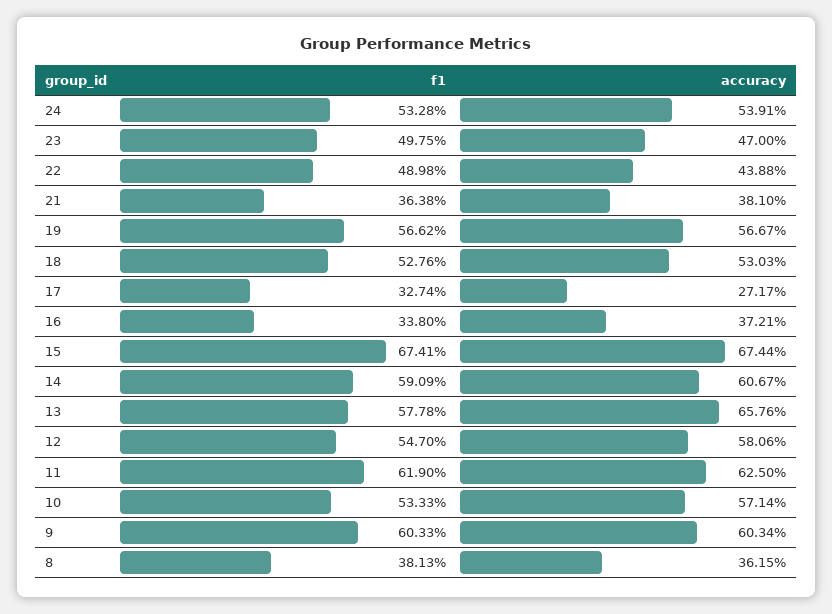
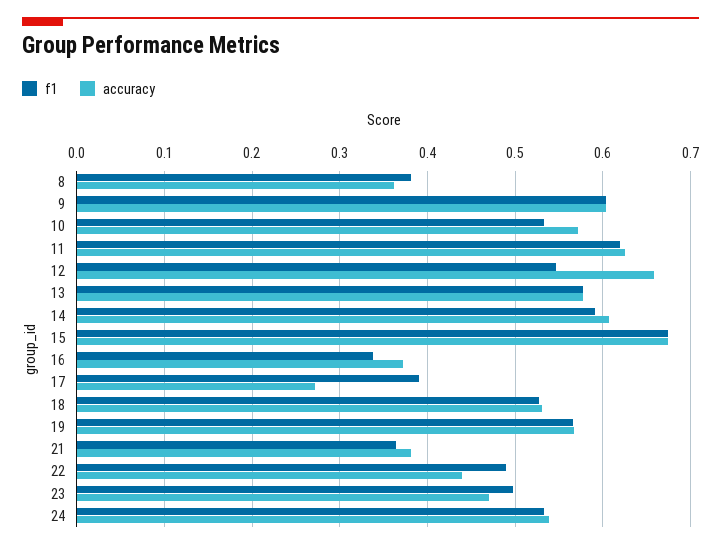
  {
    "f1": {
      "24": 0.5328,
      "23": 0.4975,
      "22": 0.4898,
      "21": 0.3638,
      "19": 0.5662,
      "18": 0.5276,
-     "17": 0.3274,
+     "17": 0.39,
      "16": 0.338,
      "15": 0.6741,
      "14": 0.5909,
      "13": 0.5778,
      "12": 0.547,
      "11": 0.619,
      "10": 0.5333,
      "9": 0.6033,
      "8": 0.3813
    },
    "accuracy": {
      "24": 0.5391,
      "23": 0.47,
      "22": 0.4388,
      "21": 0.381,
      "19": 0.5667,
      "18": 0.5303,
      "17": 0.2717,
      "16": 0.3721,
      "15": 0.6744,
      "14": 0.6067,
-     "13": 0.6576,
+     "13": 0.58,
-     "12": 0.5806,
+     "12": 0.66,
      "11": 0.625,
      "10": 0.5714,
      "9": 0.6034,
      "8": 0.3615
    }
  }

